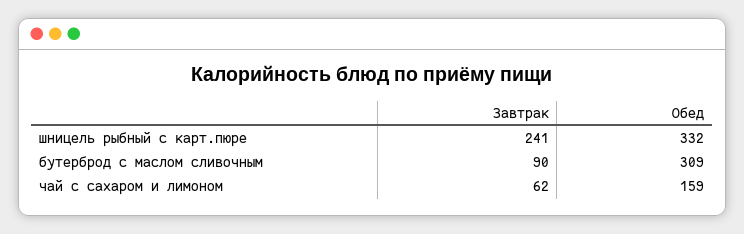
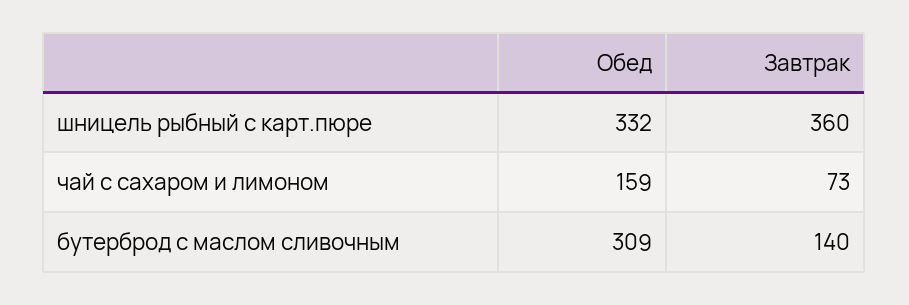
  {
    "Завтрак": {
-     "шницель рыбный с карт.пюре": 241,
+     "шницель рыбный с карт.пюре": 360,
-     "бутерброд с маслом сливочным": 90,
+     "бутерброд с маслом сливочным": 140,
-     "чай с сахаром и лимоном": 62
+     "чай с сахаром и лимоном": 73
    },
    "Обед": {
      "шницель рыбный с карт.пюре": 332,
      "бутерброд с маслом сливочным": 309,
      "чай с сахаром и лимоном": 159
    }
  }

